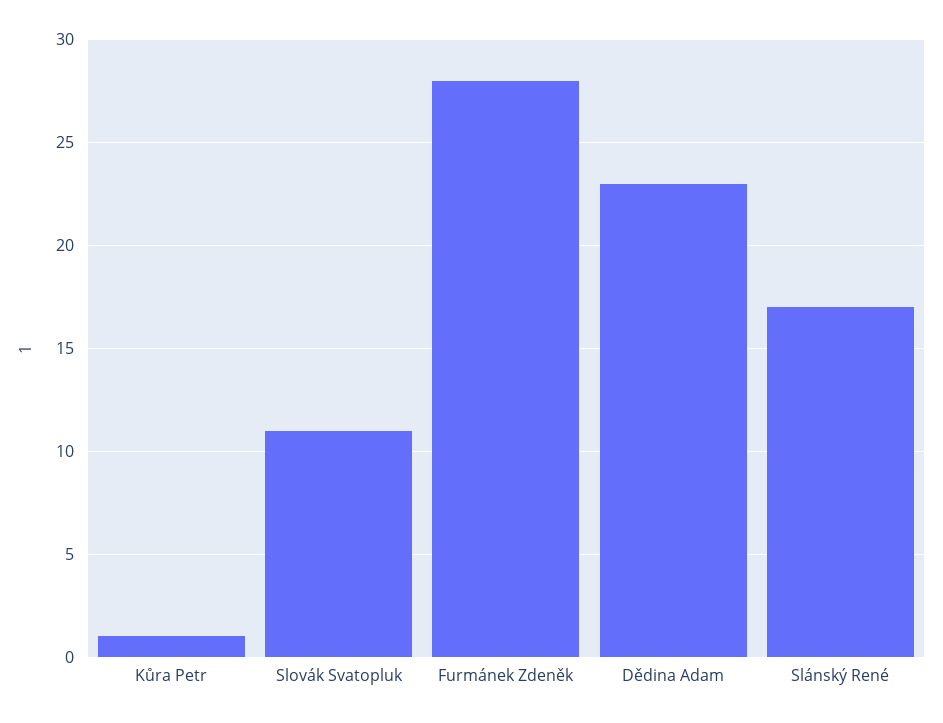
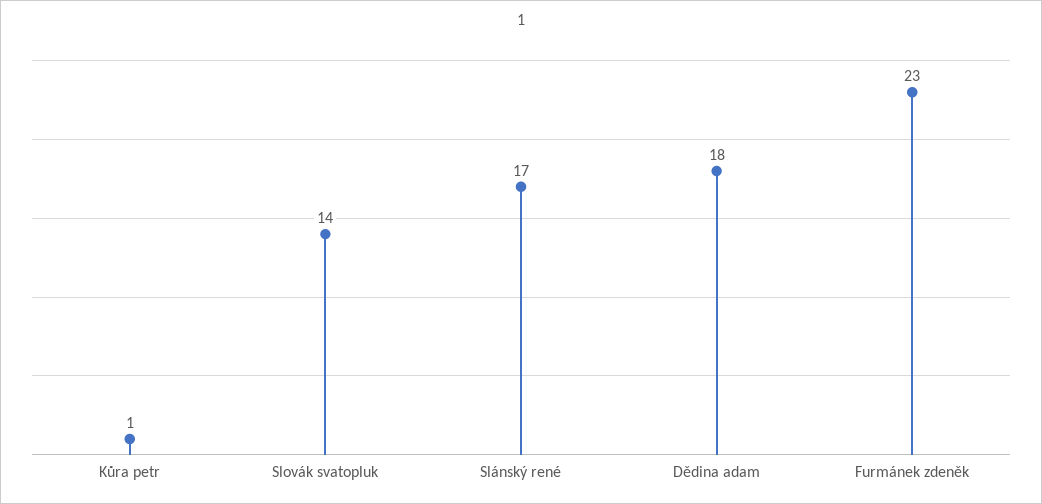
  {
    "Kůra Petr": 1,
-   "Slovák Svatopluk": 11,
+   "Slovák Svatopluk": 14,
-   "Furmánek Zdeněk": 28,
+   "Furmánek Zdeněk": 23,
-   "Dědina Adam": 23,
+   "Dědina Adam": 18,
    "Slánský René": 17
  }

